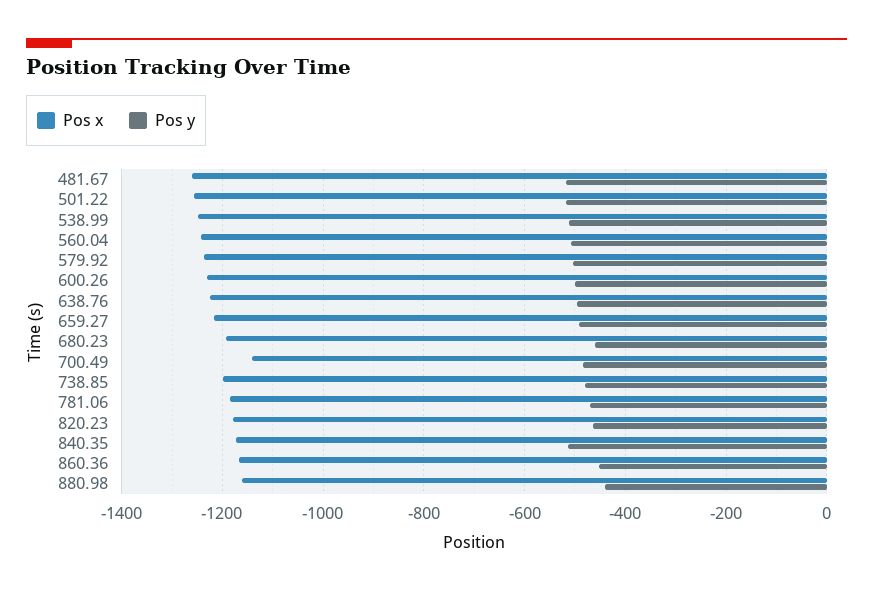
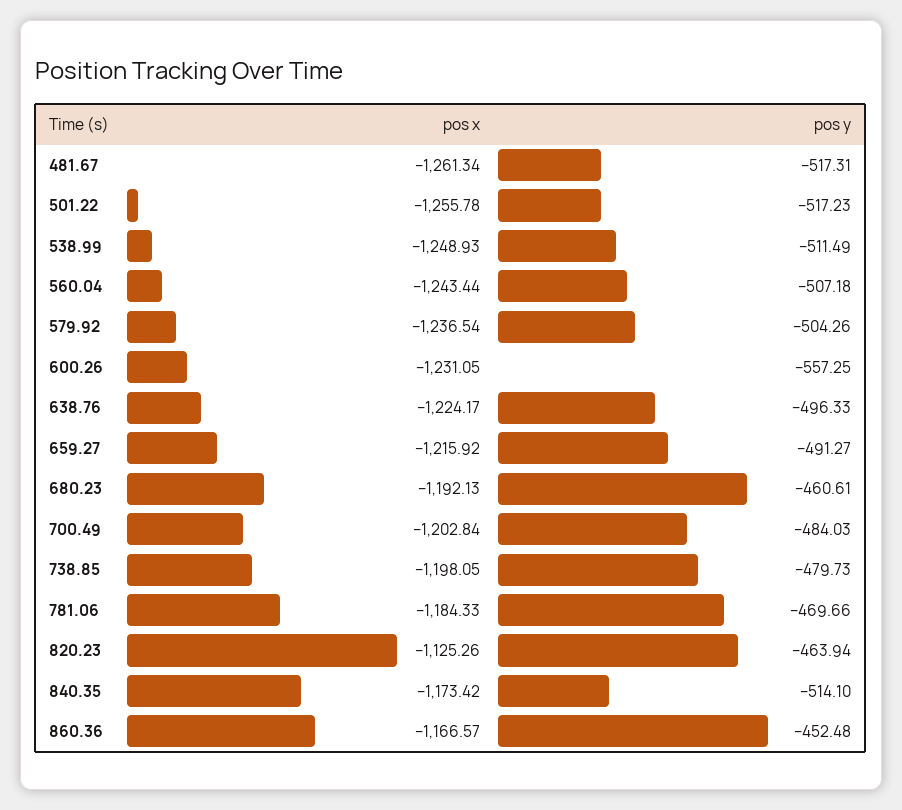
  {
    "Pos x": {
      "481.67": -1261.34,
      "501.22": -1255.78,
      "538.99": -1248.93,
      "560.04": -1243.44,
      "579.92": -1236.54,
      "600.26": -1231.05,
      "638.76": -1224.17,
      "659.27": -1215.92,
      "680.23": -1192.13,
-     "700.49": -1140,
+     "700.49": -1202.84,
      "738.85": -1198.05,
      "781.06": -1184.33,
-     "820.23": -1180,
+     "820.23": -1125.26,
      "840.35": -1173.42,
-     "860.36": -1166.57,
+     "860.36": -1166.57
-     "880.98": -1160
    },
    "Pos y": {
      "481.67": -517.31,
      "501.22": -517.23,
      "538.99": -511.49,
      "560.04": -507.18,
      "579.92": -504.26,
-     "600.26": -500,
+     "600.26": -557.25,
      "638.76": -496.33,
      "659.27": -491.27,
      "680.23": -460.61,
      "700.49": -484.03,
      "738.85": -479.73,
      "781.06": -469.66,
      "820.23": -463.94,
      "840.35": -514.1,
-     "860.36": -452.48,
+     "860.36": -452.48
-     "880.98": -440
    }
  }

